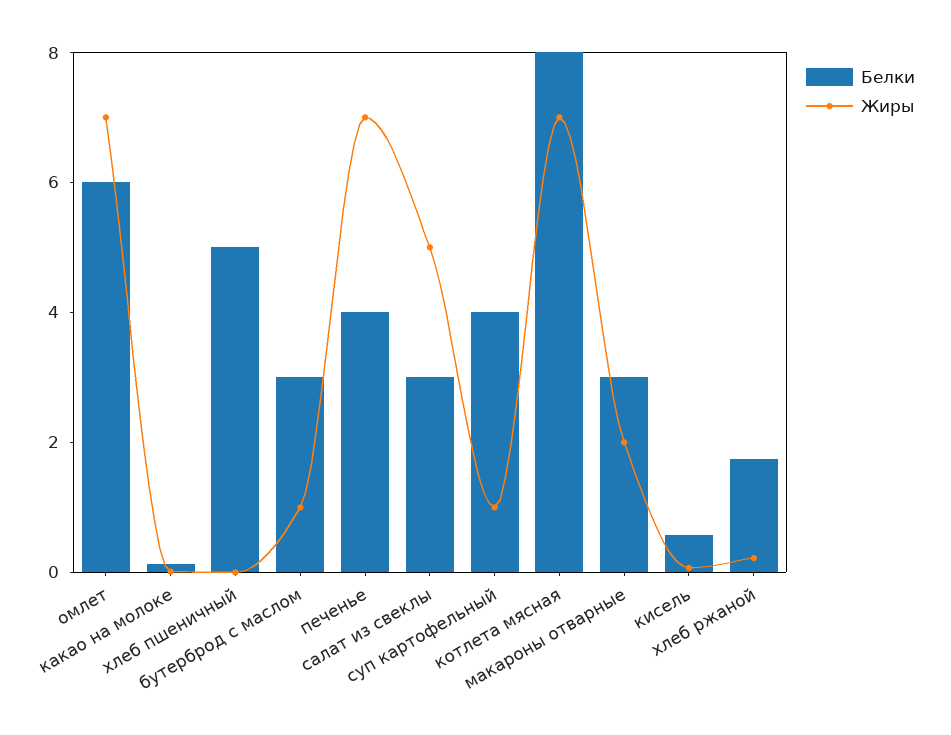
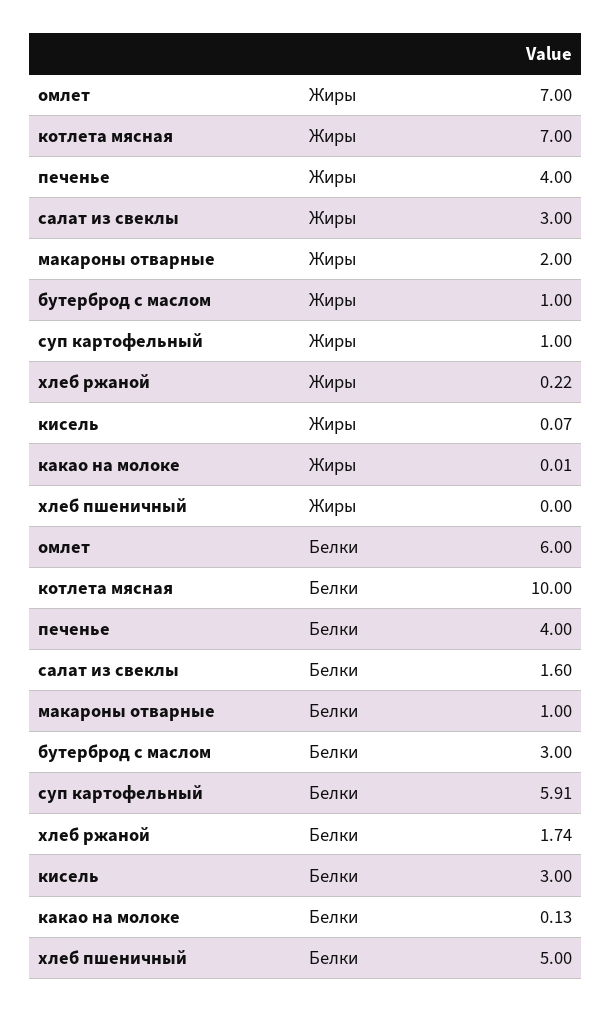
  {
    "Белки": {
      "омлет": 6,
      "какао на молоке": 0.13,
      "хлеб пшеничный": 5,
      "бутерброд с маслом": 3,
      "печенье": 4,
-     "салат из свеклы": 3,
+     "салат из свеклы": 1.6,
-     "суп картофельный": 4,
+     "суп картофельный": 5.91,
-     "котлета мясная": 8,
+     "котлета мясная": 10,
-     "макароны отварные": 3,
+     "макароны отварные": 1,
-     "кисель": 0.5,
+     "кисель": 3,
      "хлеб ржаной": 1.74
    },
    "Жиры": {
      "омлет": 7,
      "какао на молоке": 0.01,
      "хлеб пшеничный": 0,
      "бутерброд с маслом": 1,
-     "печенье": 7,
+     "печенье": 4,
-     "салат из свеклы": 5,
+     "салат из свеклы": 3,
      "суп картофельный": 1,
      "котлета мясная": 7,
      "макароны отварные": 2,
      "кисель": 0.07,
      "хлеб ржаной": 0.22
    }
  }

